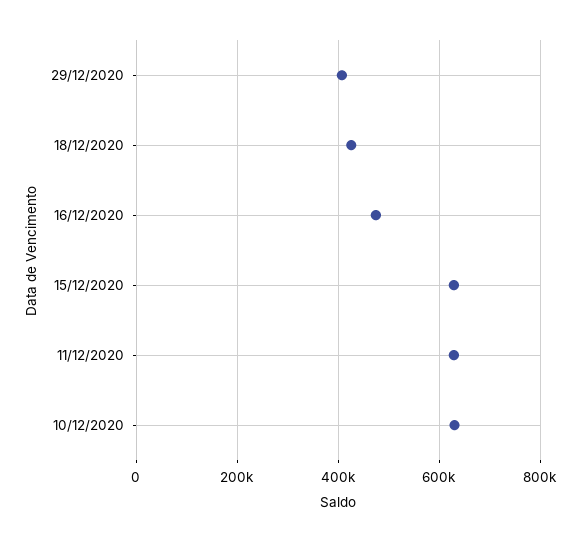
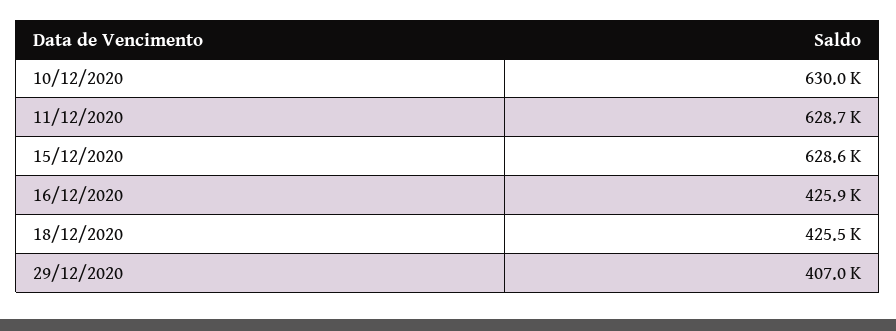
  {
    "29/12/2020": 407000,
    "18/12/2020": 425500,
-   "16/12/2020": 480000,
+   "16/12/2020": 425900,
    "15/12/2020": 628600,
    "11/12/2020": 628700,
    "10/12/2020": 630000
  }

